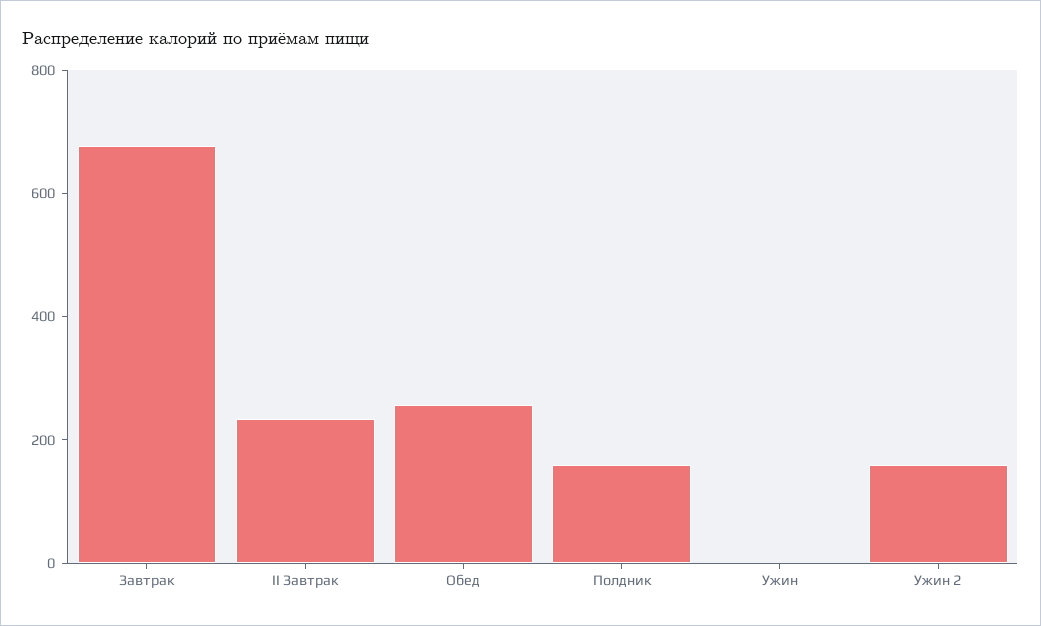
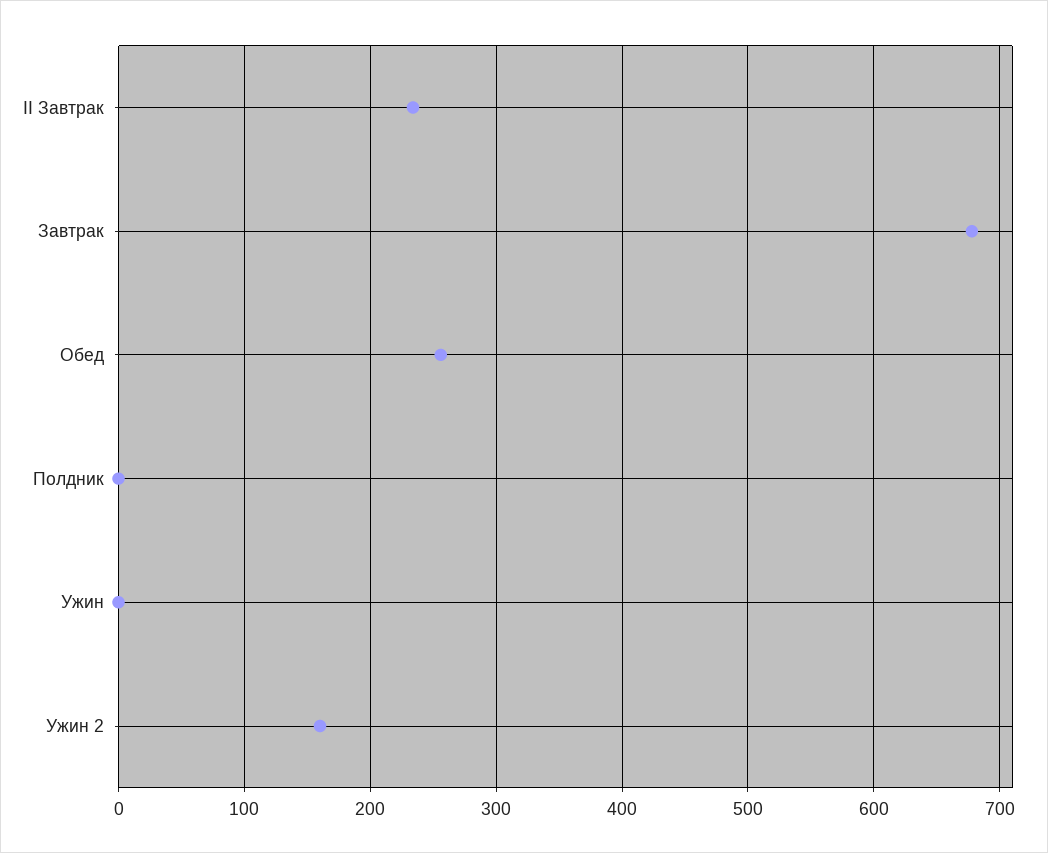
  {
    "Завтрак": 680,
    "II Завтрак": 230,
    "Обед": 260,
-   "Полдник": 150,
+   "Полдник": 0,
    "Ужин": 0,
    "Ужин 2": 160
  }

